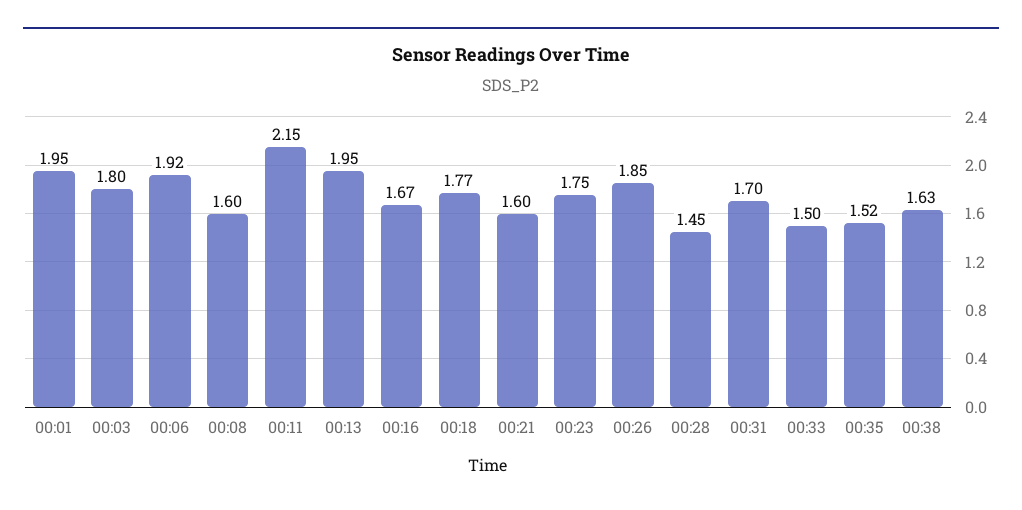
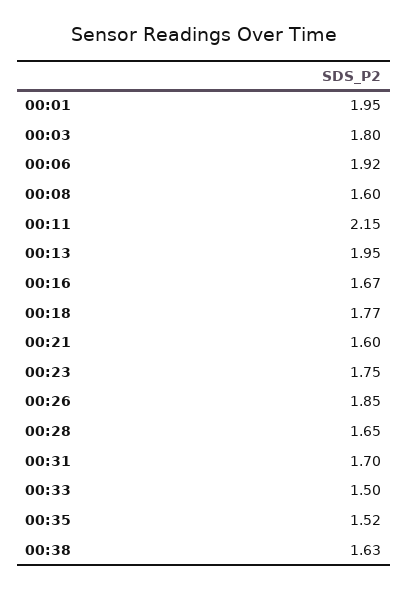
  {
    "00:01": 1.95,
    "00:03": 1.8,
    "00:06": 1.92,
    "00:08": 1.6,
    "00:11": 2.15,
    "00:13": 1.95,
    "00:16": 1.67,
    "00:18": 1.77,
    "00:21": 1.6,
    "00:23": 1.75,
    "00:26": 1.85,
-   "00:28": 1.45,
+   "00:28": 1.65,
    "00:31": 1.7,
    "00:33": 1.5,
    "00:35": 1.52,
    "00:38": 1.63
  }

